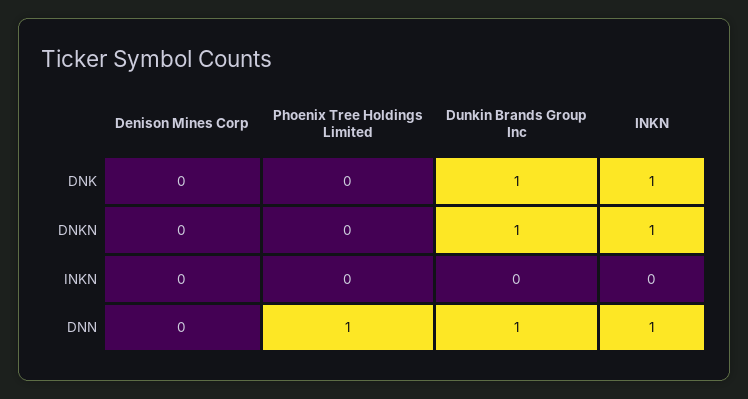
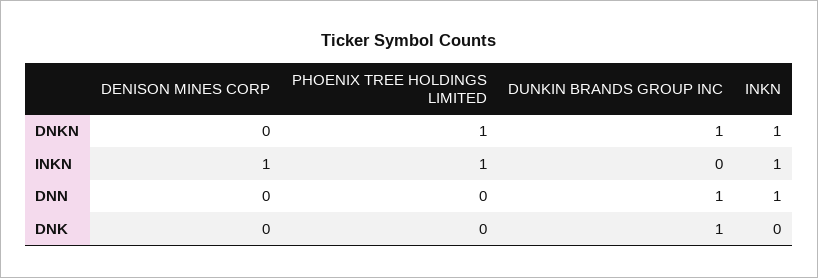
  {
    "Denison Mines Corp": {
      "DNK": 0,
      "DNKN": 0,
-     "INKN": 0,
+     "INKN": 1,
      "DNN": 0
    },
    "Phoenix Tree Holdings Limited": {
      "DNK": 0,
-     "DNKN": 0,
+     "DNKN": 1,
-     "INKN": 0,
+     "INKN": 1,
-     "DNN": 1
+     "DNN": 0
    },
    "Dunkin Brands Group Inc": {
      "DNK": 1,
      "DNKN": 1,
      "INKN": 0,
      "DNN": 1
    },
    "INKN": {
-     "DNK": 1,
+     "DNK": 0,
      "DNKN": 1,
-     "INKN": 0,
+     "INKN": 1,
      "DNN": 1
    }
  }

